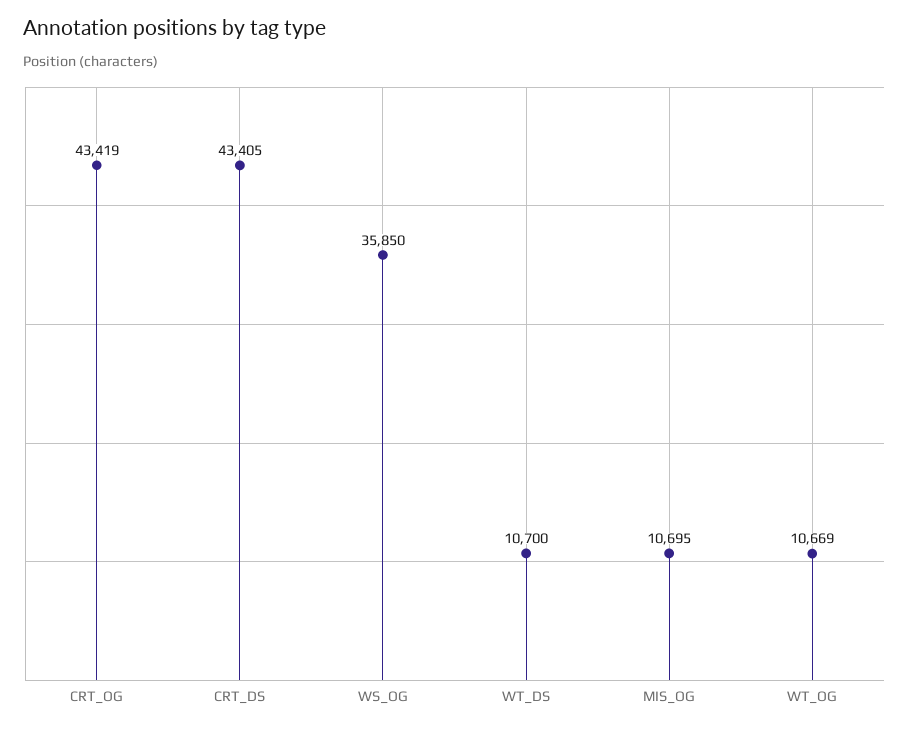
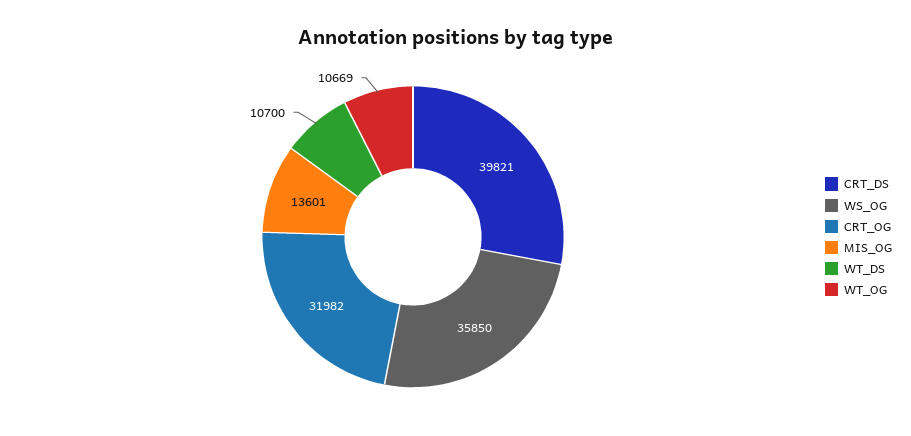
  {
-   "CRT_OG": 43419,
+   "CRT_OG": 31982,
-   "CRT_DS": 43405,
+   "CRT_DS": 39821,
    "WS_OG": 35850,
    "WT_DS": 10700,
-   "MIS_OG": 10695,
+   "MIS_OG": 13601,
    "WT_OG": 10669
  }

